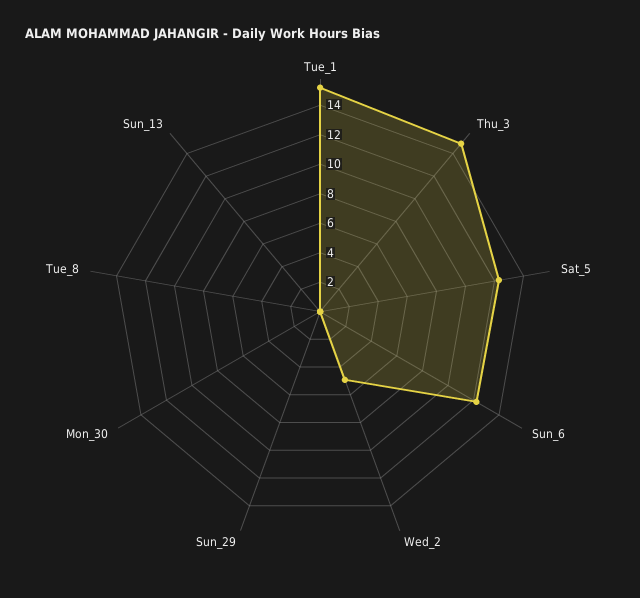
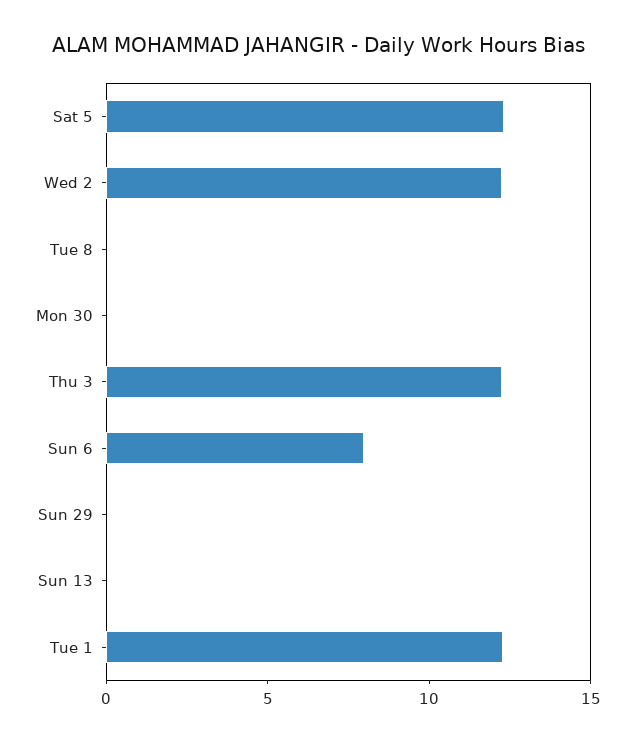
  {
-   "Tue_1": 15,
+   "Tue_1": 12,
-   "Thu_3": 15,
+   "Thu_3": 12,
    "Sat_5": 12,
-   "Sun_6": 12,
+   "Sun_6": 8,
-   "Wed_2": 5,
+   "Wed_2": 12,
    "Sun_29": 0,
    "Mon_30": 0,
    "Tue_8": 0,
    "Sun_13": 0
  }

